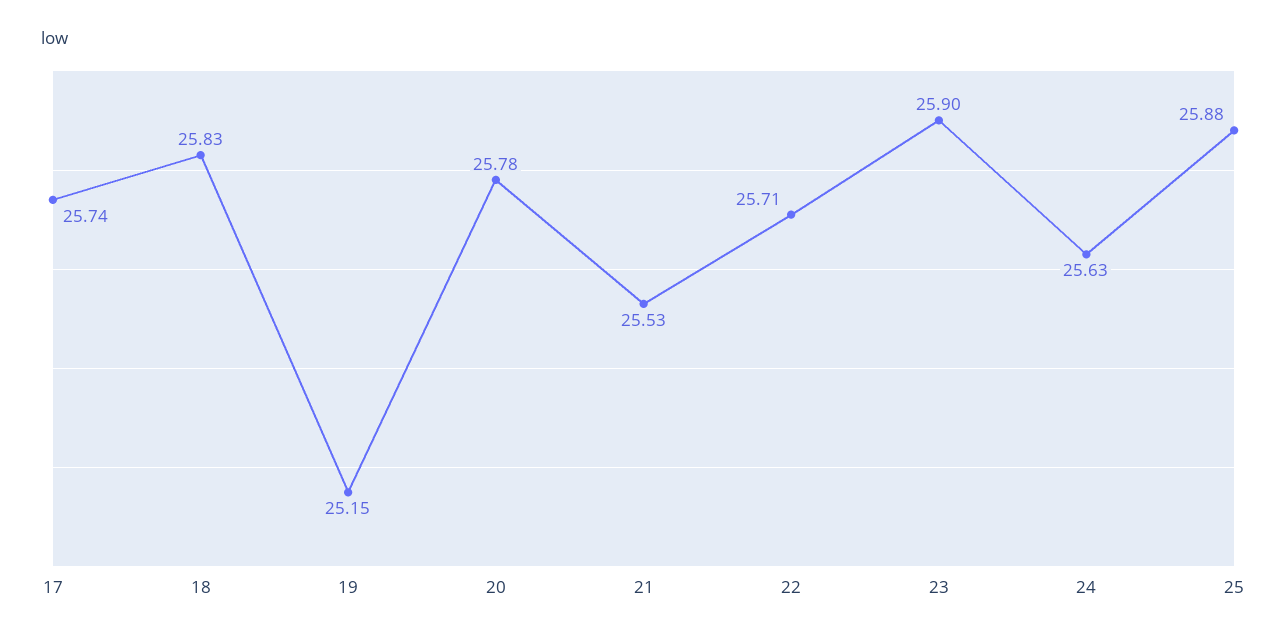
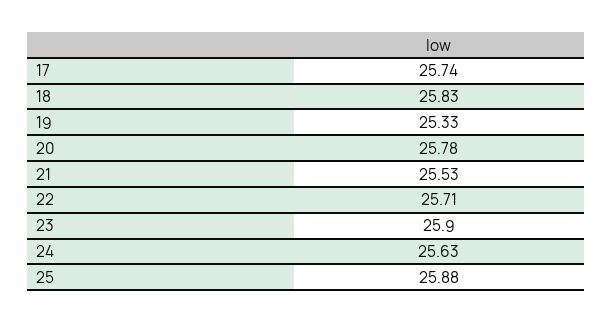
  {
    "17": 25.74,
    "18": 25.83,
-   "19": 25.15,
+   "19": 25.33,
    "20": 25.78,
    "21": 25.53,
    "22": 25.71,
    "23": 25.9,
    "24": 25.63,
    "25": 25.88
  }

